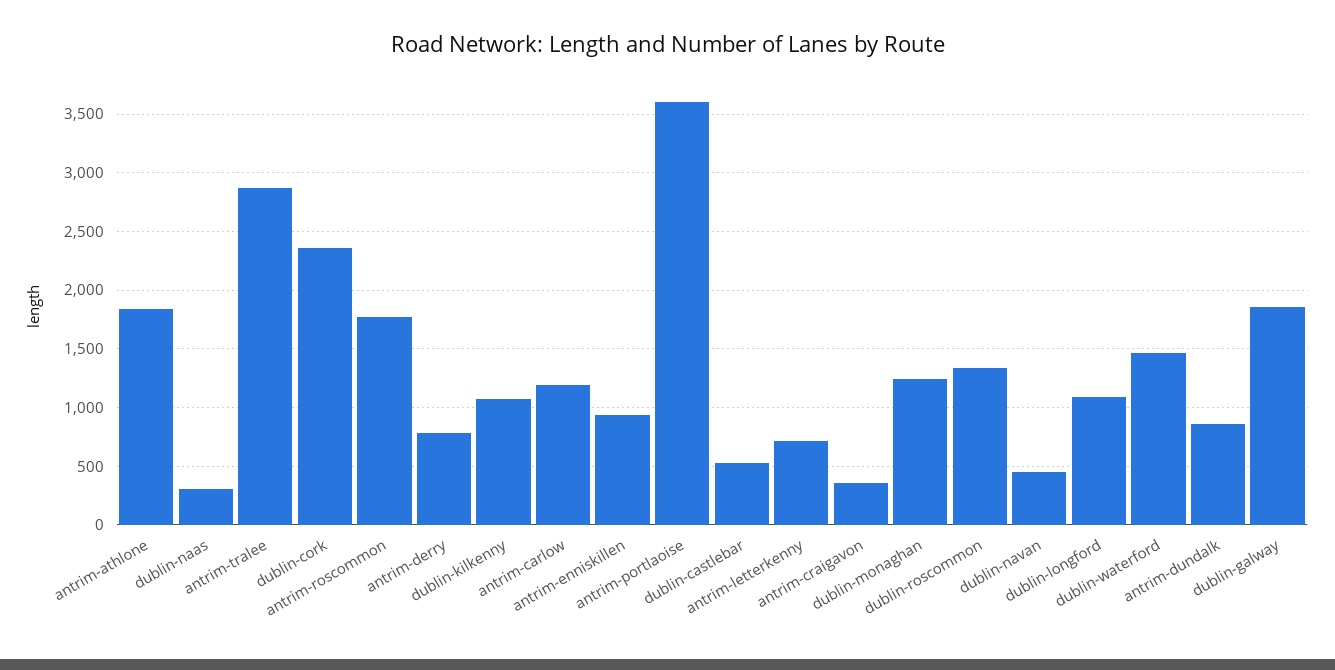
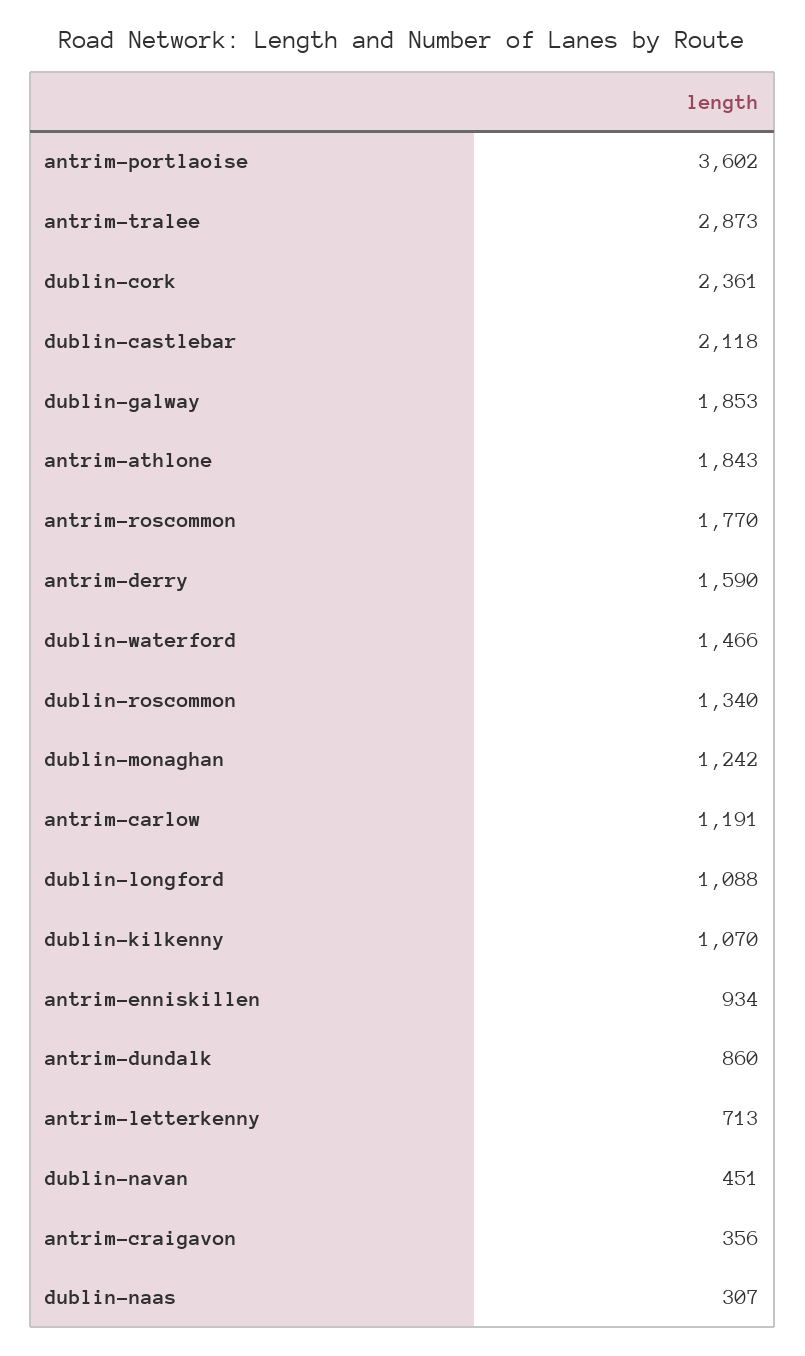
  {
    "antrim-athlone": 1843,
    "dublin-naas": 307,
    "antrim-tralee": 2873,
    "dublin-cork": 2361,
    "antrim-roscommon": 1770,
-   "antrim-derry": 800,
+   "antrim-derry": 1590,
    "dublin-kilkenny": 1070,
    "antrim-carlow": 1191,
    "antrim-enniskillen": 934,
    "antrim-portlaoise": 3602,
-   "dublin-castlebar": 500,
+   "dublin-castlebar": 2118,
    "antrim-letterkenny": 713,
    "antrim-craigavon": 356,
    "dublin-monaghan": 1242,
    "dublin-roscommon": 1340,
    "dublin-navan": 451,
    "dublin-longford": 1088,
    "dublin-waterford": 1466,
    "antrim-dundalk": 860,
    "dublin-galway": 1853
  }

